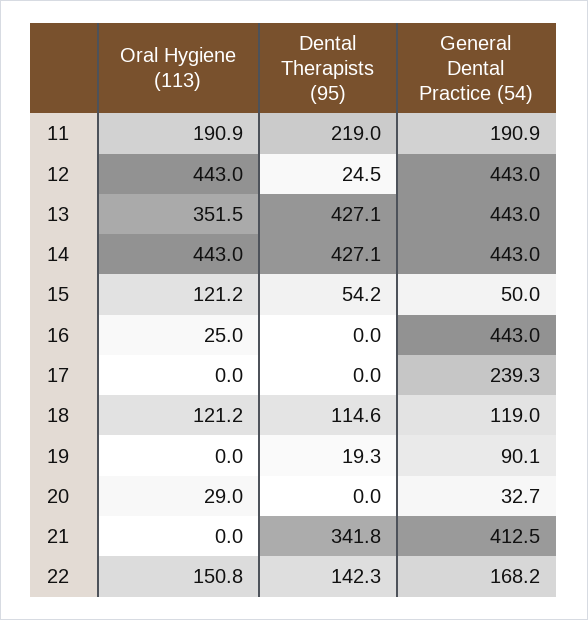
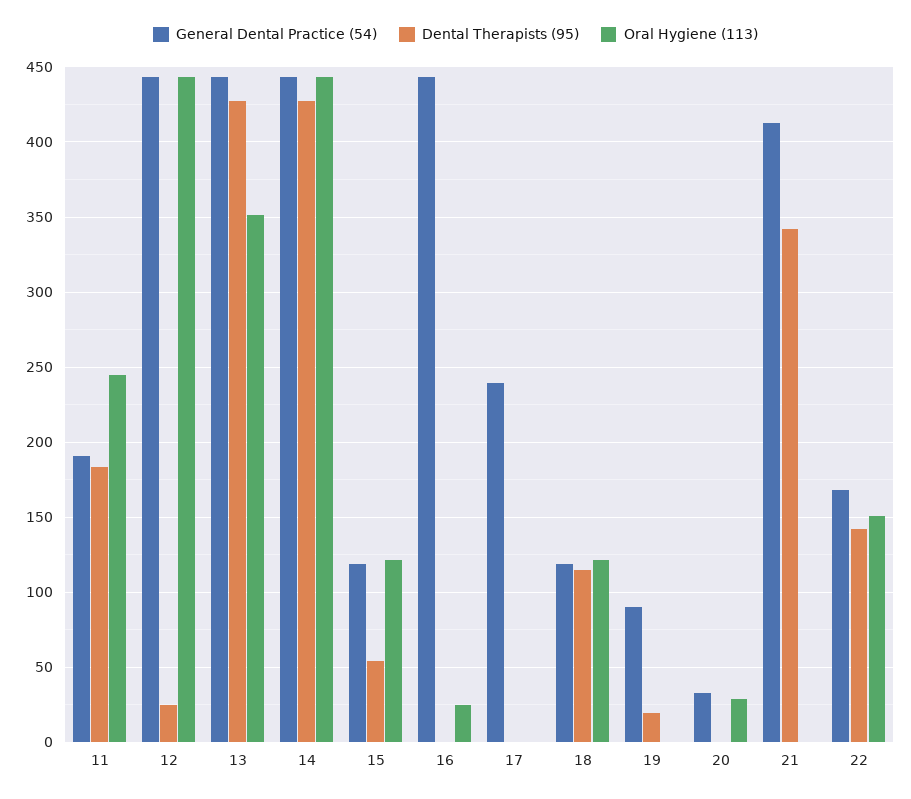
  {
    "Oral Hygiene (113)": {
-     "11": 190.9,
+     "11": 245,
      "12": 443,
      "13": 351.5,
      "14": 443,
      "15": 121.2,
      "16": 25,
      "17": 0,
      "18": 121.2,
      "19": 0,
      "20": 29,
      "21": 0,
      "22": 150.8
    },
    "Dental Therapists (95)": {
-     "11": 219,
+     "11": 185,
      "12": 24.5,
      "13": 427.1,
      "14": 427.1,
      "15": 54.2,
      "16": 0,
      "17": 0,
      "18": 114.6,
      "19": 19.3,
      "20": 0,
      "21": 341.8,
      "22": 142.3
    },
    "General Dental Practice (54)": {
      "11": 190.9,
      "12": 443,
      "13": 443,
      "14": 443,
-     "15": 50,
+     "15": 120,
      "16": 443,
      "17": 239.3,
      "18": 119,
      "19": 90.1,
      "20": 32.7,
      "21": 412.5,
      "22": 168.2
    }
  }

